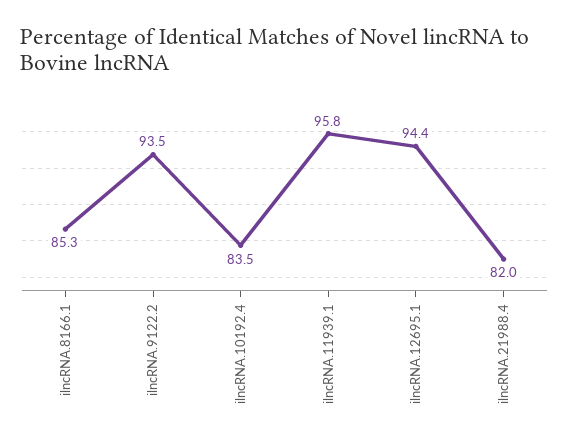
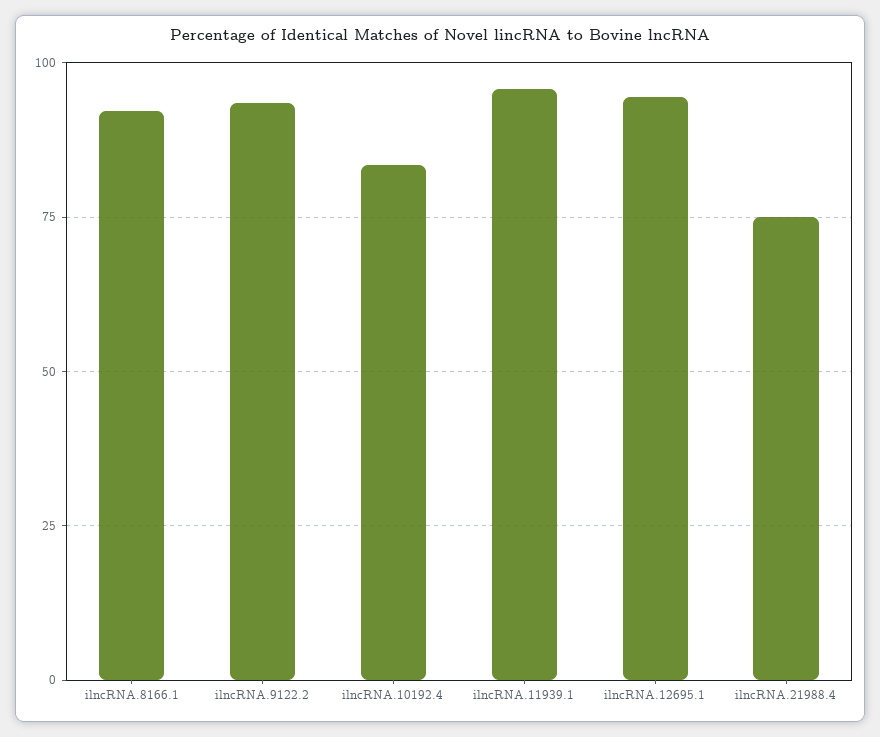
  {
-   "ilncRNA.8166.1": 85.3,
+   "ilncRNA.8166.1": 92.5,
    "ilncRNA.9122.2": 93.5,
    "ilncRNA.10192.4": 83.5,
    "ilncRNA.11939.1": 95.8,
    "ilncRNA.12695.1": 94.4,
-   "ilncRNA.21988.4": 82
+   "ilncRNA.21988.4": 75
  }

